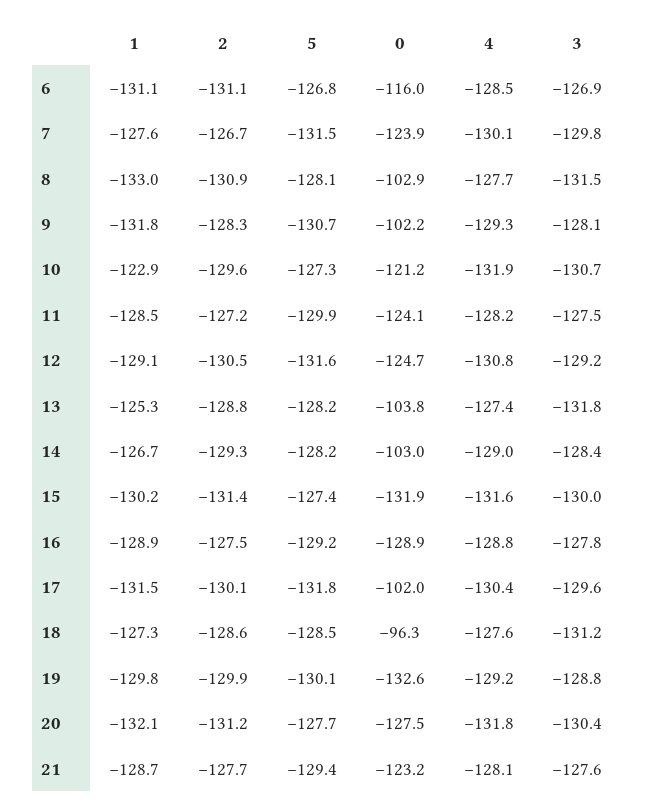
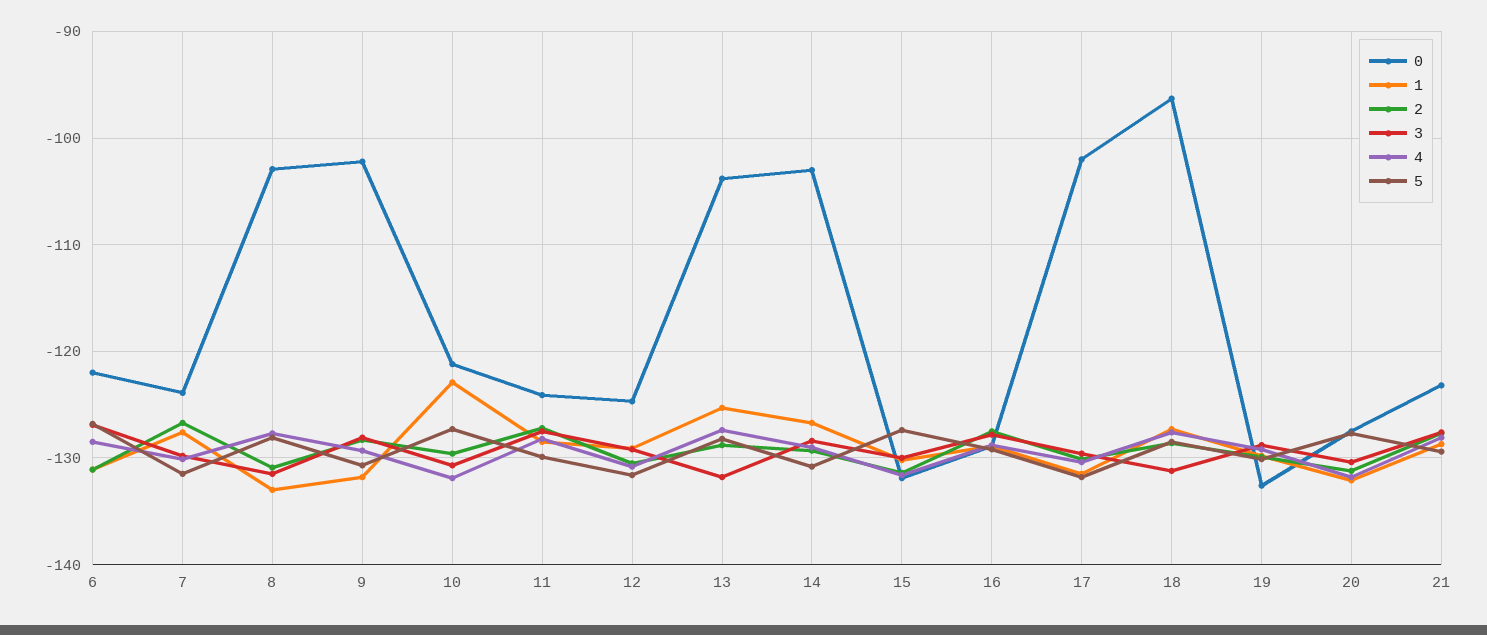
  {
    "1": {
      "6": -131.1,
      "7": -127.6,
      "8": -133,
      "9": -131.8,
      "10": -122.9,
      "11": -128.5,
      "12": -129.1,
      "13": -125.3,
      "14": -126.7,
      "15": -130.2,
      "16": -128.9,
      "17": -131.5,
      "18": -127.3,
      "19": -129.8,
      "20": -132.1,
      "21": -128.7
    },
    "2": {
      "6": -131.1,
      "7": -126.7,
      "8": -130.9,
      "9": -128.3,
      "10": -129.6,
      "11": -127.2,
      "12": -130.5,
      "13": -128.8,
      "14": -129.3,
      "15": -131.4,
      "16": -127.5,
      "17": -130.1,
      "18": -128.6,
      "19": -129.9,
      "20": -131.2,
      "21": -127.7
    },
    "5": {
      "6": -126.8,
      "7": -131.5,
      "8": -128.1,
      "9": -130.7,
      "10": -127.3,
      "11": -129.9,
      "12": -131.6,
      "13": -128.2,
-     "14": -128.2,
+     "14": -131,
      "15": -127.4,
      "16": -129.2,
      "17": -131.8,
      "18": -128.5,
      "19": -130.1,
      "20": -127.7,
      "21": -129.4
    },
    "0": {
-     "6": -116,
+     "6": -122,
      "7": -123.9,
      "8": -102.9,
      "9": -102.2,
      "10": -121.2,
      "11": -124.1,
      "12": -124.7,
      "13": -103.8,
      "14": -103,
      "15": -131.9,
      "16": -128.9,
      "17": -102,
      "18": -96.3,
      "19": -132.6,
      "20": -127.5,
      "21": -123.2
    },
    "4": {
      "6": -128.5,
      "7": -130.1,
      "8": -127.7,
      "9": -129.3,
      "10": -131.9,
      "11": -128.2,
      "12": -130.8,
      "13": -127.4,
      "14": -129,
      "15": -131.6,
      "16": -128.8,
      "17": -130.4,
      "18": -127.6,
      "19": -129.2,
      "20": -131.8,
      "21": -128.1
    },
    "3": {
      "6": -126.9,
      "7": -129.8,
      "8": -131.5,
      "9": -128.1,
      "10": -130.7,
      "11": -127.5,
      "12": -129.2,
      "13": -131.8,
      "14": -128.4,
      "15": -130,
      "16": -127.8,
      "17": -129.6,
      "18": -131.2,
      "19": -128.8,
      "20": -130.4,
      "21": -127.6
    }
  }

